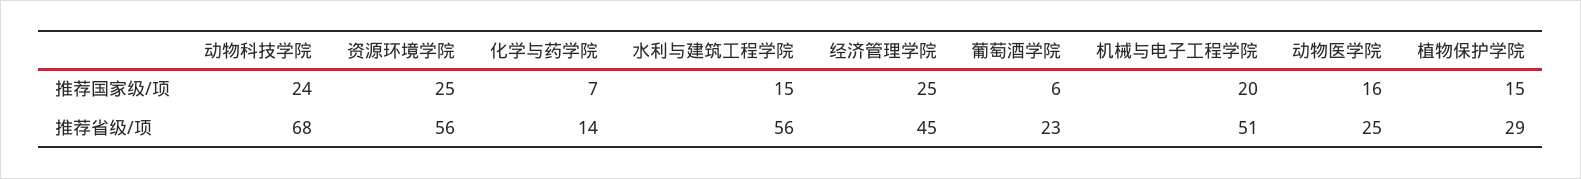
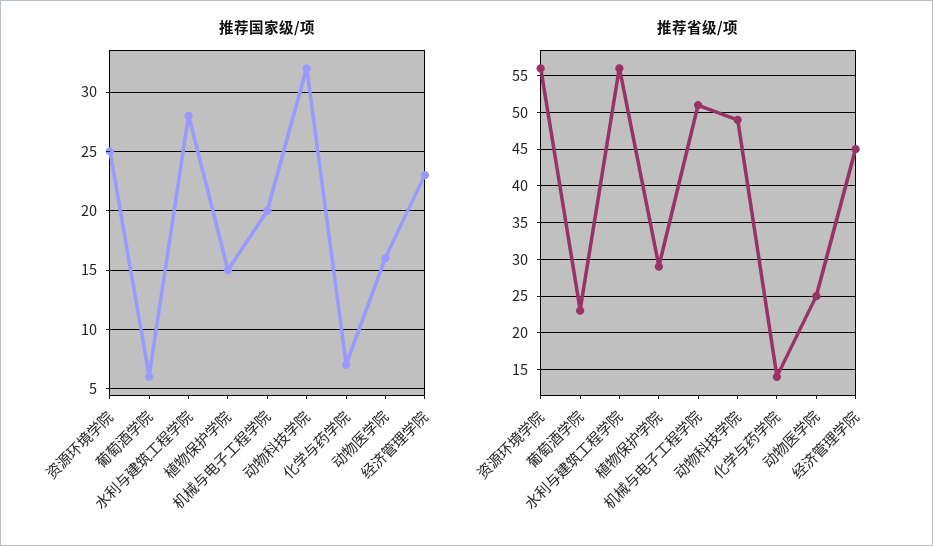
  {
    "推荐国家级/项": {
-     "动物科技学院": 24,
+     "动物科技学院": 32,
      "资源环境学院": 25,
      "化学与药学院": 7,
-     "水利与建筑工程学院": 15,
+     "水利与建筑工程学院": 28,
-     "经济管理学院": 25,
+     "经济管理学院": 23,
      "葡萄酒学院": 6,
      "机械与电子工程学院": 20,
      "动物医学院": 16,
      "植物保护学院": 15
    },
    "推荐省级/项": {
-     "动物科技学院": 68,
+     "动物科技学院": 49,
      "资源环境学院": 56,
      "化学与药学院": 14,
      "水利与建筑工程学院": 56,
      "经济管理学院": 45,
      "葡萄酒学院": 23,
      "机械与电子工程学院": 51,
      "动物医学院": 25,
      "植物保护学院": 29
    }
  }

